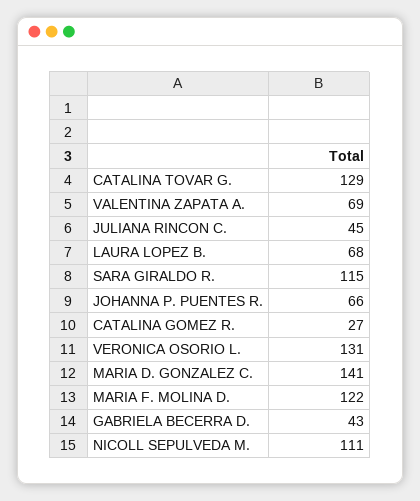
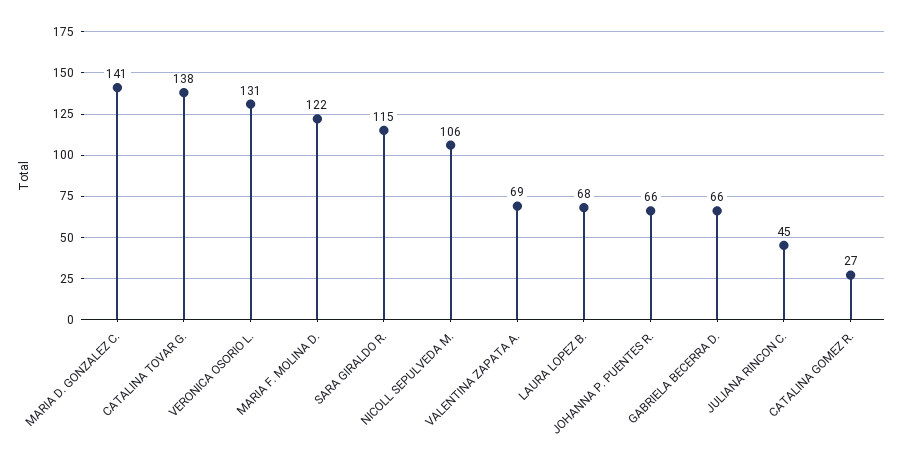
  {
-   "CATALINA TOVAR G.": 129,
+   "CATALINA TOVAR G.": 138,
    "VALENTINA ZAPATA A.": 69,
    "JULIANA RINCON C.": 45,
    "LAURA LOPEZ B.": 68,
    "SARA GIRALDO R.": 115,
    "JOHANNA P. PUENTES R.": 66,
    "CATALINA GOMEZ R.": 27,
    "VERONICA OSORIO L.": 131,
    "MARIA D. GONZALEZ C.": 141,
    "MARIA F. MOLINA D.": 122,
-   "GABRIELA BECERRA D.": 43,
+   "GABRIELA BECERRA D.": 66,
-   "NICOLL SEPULVEDA M.": 111
+   "NICOLL SEPULVEDA M.": 106
  }

